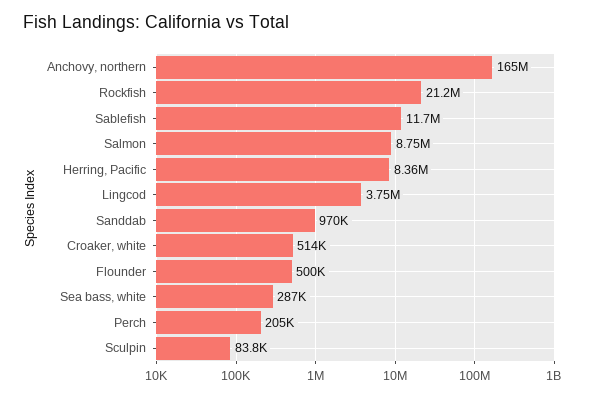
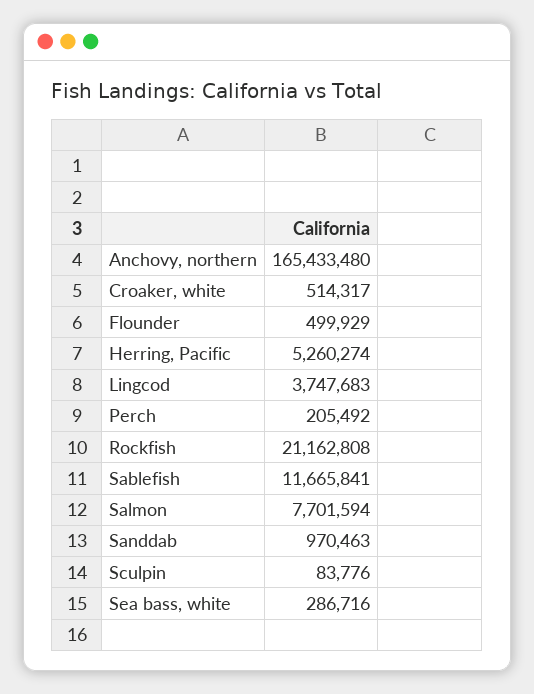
  {
    "Anchovy, northern": 165433480,
    "Rockfish": 21162808,
    "Sablefish": 11665841,
-   "Salmon": 8750000,
+   "Salmon": 7701594,
-   "Herring, Pacific": 8360000,
+   "Herring, Pacific": 5260274,
    "Lingcod": 3747683,
    "Sanddab": 970463,
    "Croaker, white": 514317,
    "Flounder": 499929,
    "Sea bass, white": 286716,
    "Perch": 205492,
    "Sculpin": 83776
  }

